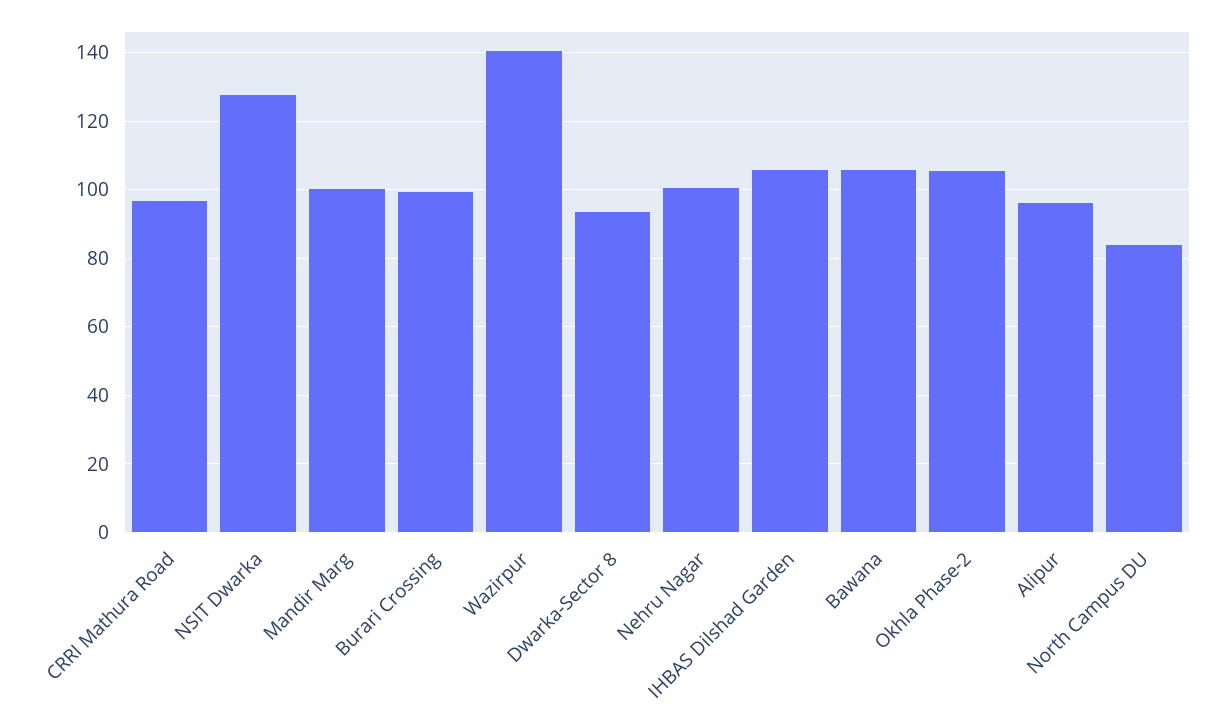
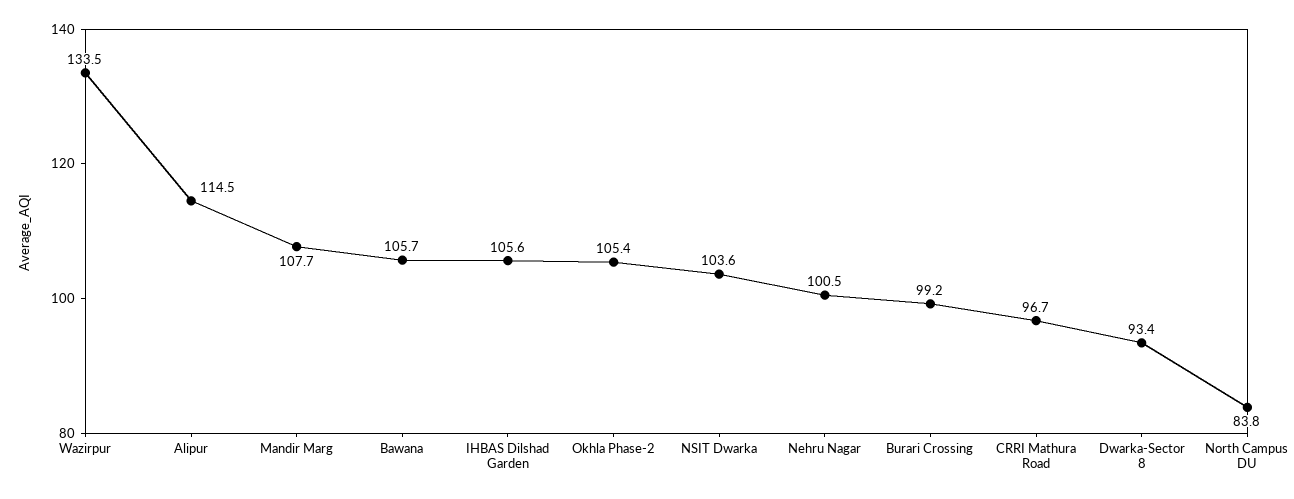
  {
    "CRRI Mathura Road": 96.7,
-   "NSIT Dwarka": 128,
+   "NSIT Dwarka": 103.6,
-   "Mandir Marg": 100,
+   "Mandir Marg": 107.7,
    "Burari Crossing": 99.2,
-   "Wazirpur": 140,
+   "Wazirpur": 133.5,
    "Dwarka-Sector 8": 93.4,
    "Nehru Nagar": 100.5,
    "IHBAS Dilshad Garden": 105.6,
    "Bawana": 105.7,
    "Okhla Phase-2": 105.4,
-   "Alipur": 96,
+   "Alipur": 114.5,
    "North Campus DU": 83.8
  }

